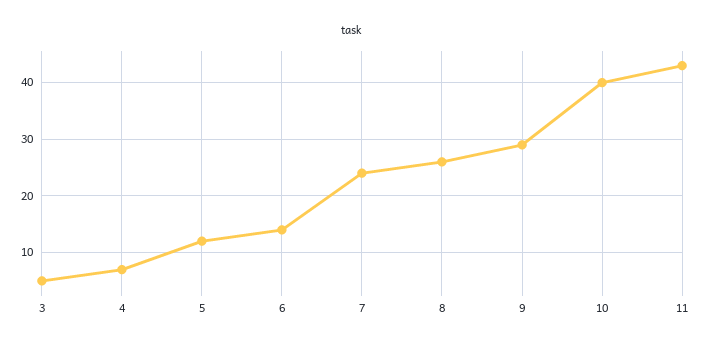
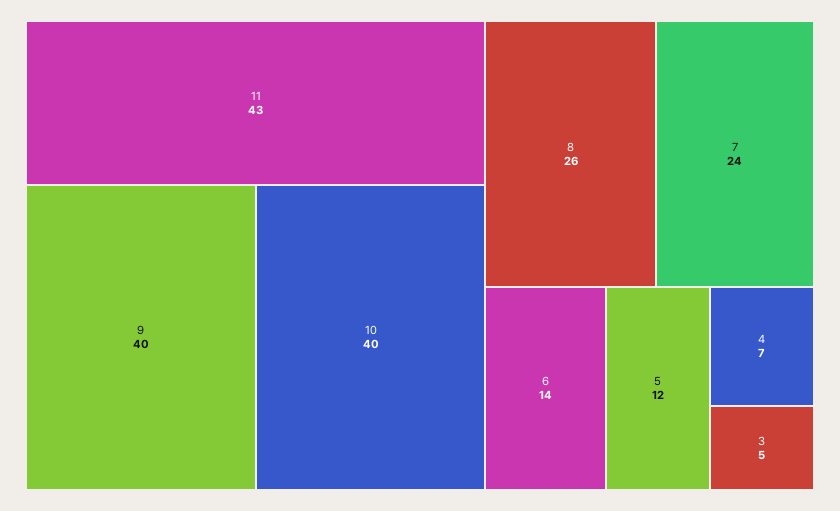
  {
    "3": 5,
    "4": 7,
    "5": 12,
    "6": 14,
    "7": 24,
    "8": 26,
-   "9": 30,
+   "9": 40,
    "10": 40,
    "11": 43
  }

